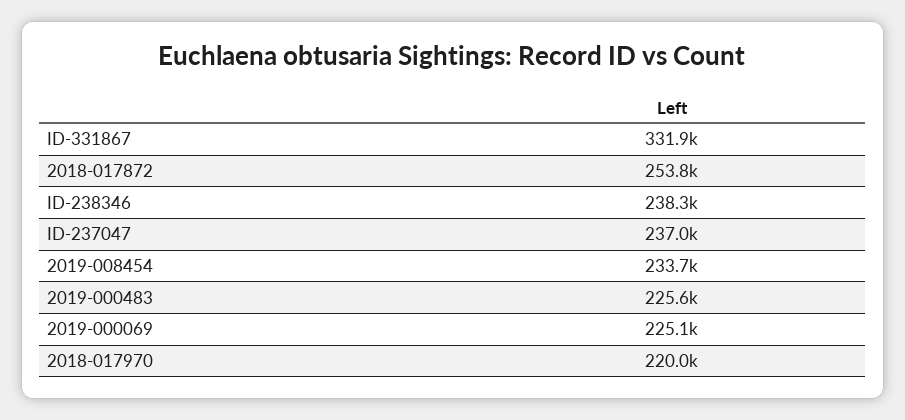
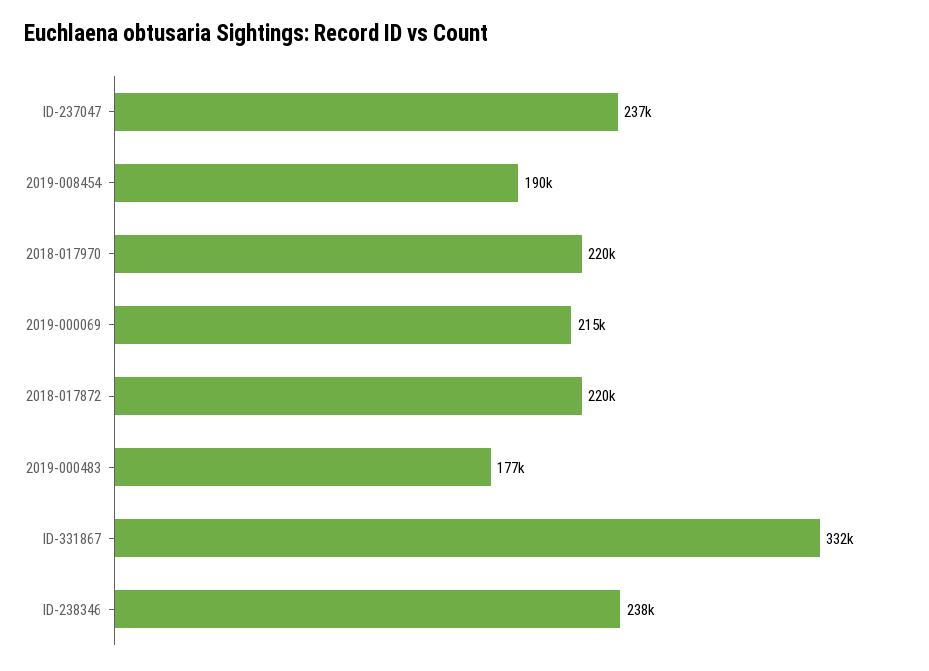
  {
    "ID-331867": 331900,
-   "2018-017872": 253800,
+   "2018-017872": 220000,
    "ID-238346": 238300,
    "ID-237047": 237000,
-   "2019-008454": 233700,
+   "2019-008454": 190000,
-   "2019-000483": 225600,
+   "2019-000483": 177000,
-   "2019-000069": 225100,
+   "2019-000069": 215000,
    "2018-017970": 220000
  }

